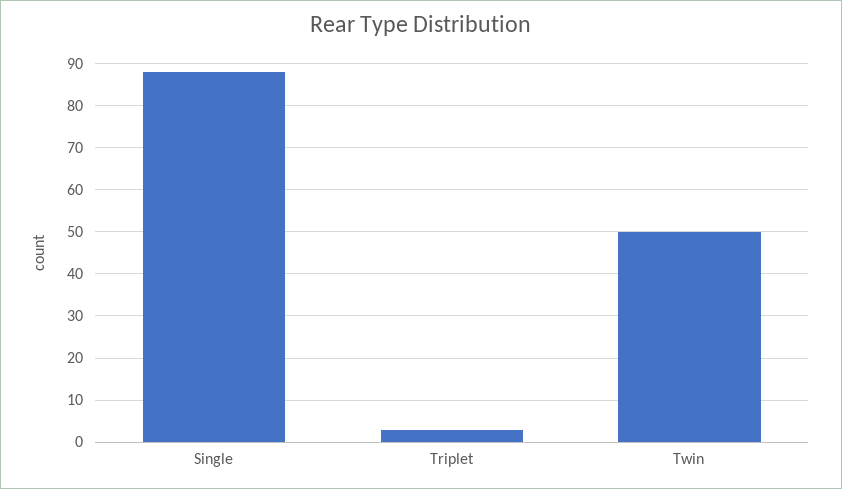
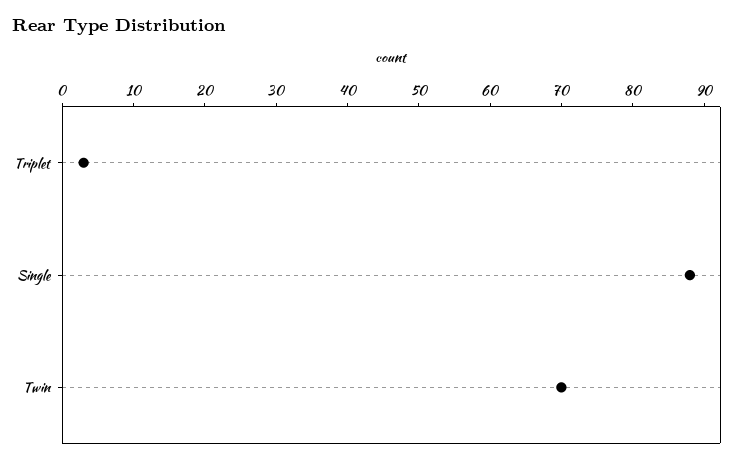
  {
    "Single": 90,
    "Triplet": 5,
-   "Twin": 50
+   "Twin": 70
  }

